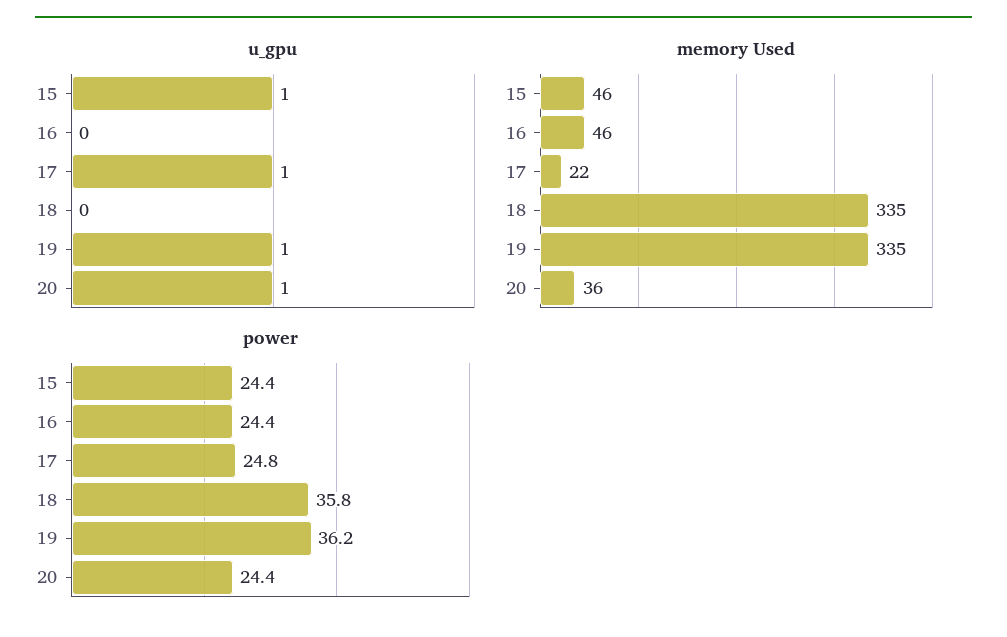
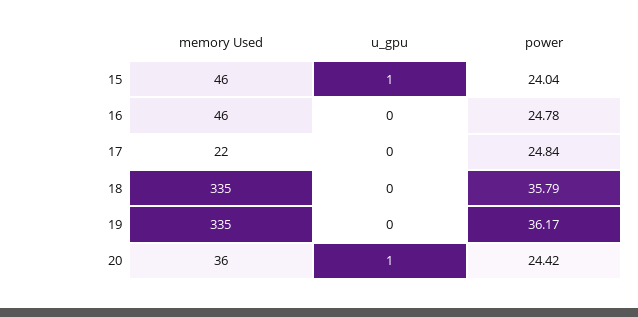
  {
    "u_gpu": {
      "15": 1,
      "16": 0,
-     "17": 1,
+     "17": 0,
      "18": 0,
-     "19": 1,
+     "19": 0,
      "20": 1
    },
    "memory Used": {
      "15": 46,
      "16": 46,
      "17": 22,
      "18": 335,
      "19": 335,
      "20": 36
    },
    "power": {
-     "15": 24.4,
+     "15": 24.04,
-     "16": 24.4,
+     "16": 24.78,
      "17": 24.84,
      "18": 35.79,
      "19": 36.17,
      "20": 24.42
    }
  }

